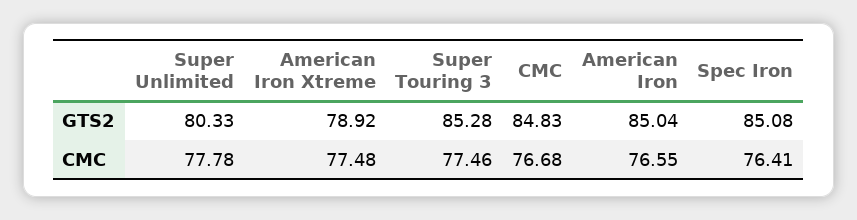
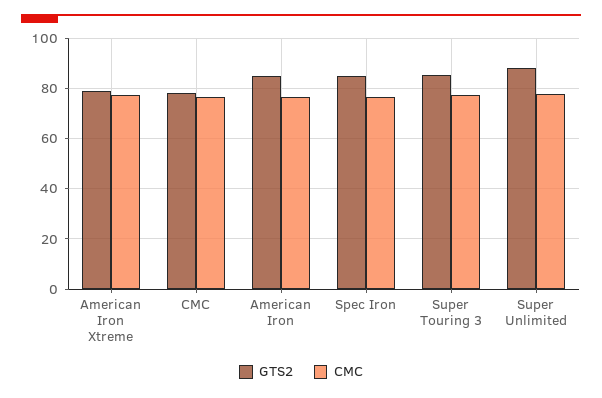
  {
    "GTS2": {
-     "Super Unlimited": 80.33,
+     "Super Unlimited": 87.5,
      "American Iron Xtreme": 78.92,
      "Super Touring 3": 85.28,
-     "CMC": 84.83,
+     "CMC": 77.5,
      "American Iron": 85.04,
      "Spec Iron": 85.08
    },
    "CMC": {
      "Super Unlimited": 77.78,
      "American Iron Xtreme": 77.48,
      "Super Touring 3": 77.46,
      "CMC": 76.68,
      "American Iron": 76.55,
      "Spec Iron": 76.41
    }
  }

